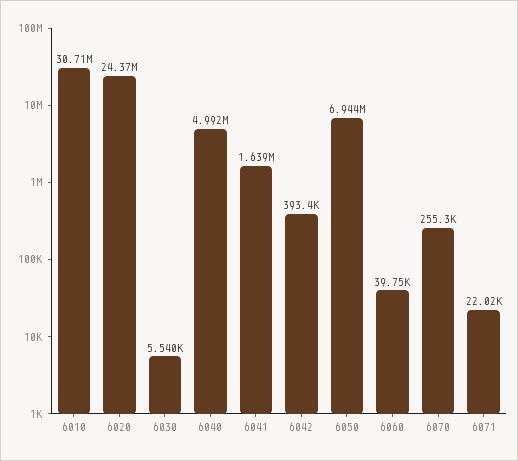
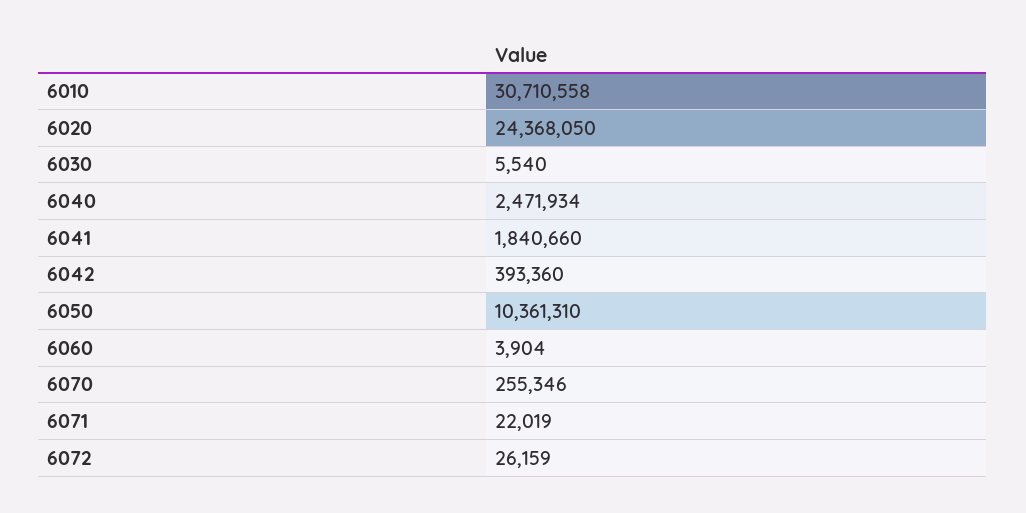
  {
    "6010": 30710558,
    "6020": 24368050,
    "6030": 5540,
-   "6040": 4992000,
+   "6040": 2471934,
-   "6041": 1639000,
+   "6041": 1840660,
    "6042": 393360,
-   "6050": 6944000,
+   "6050": 10361310,
-   "6060": 39750,
+   "6060": 3904,
    "6070": 255346,
-   "6071": 22019
+   "6071": 22019,
+   "6072": 26159
  }

